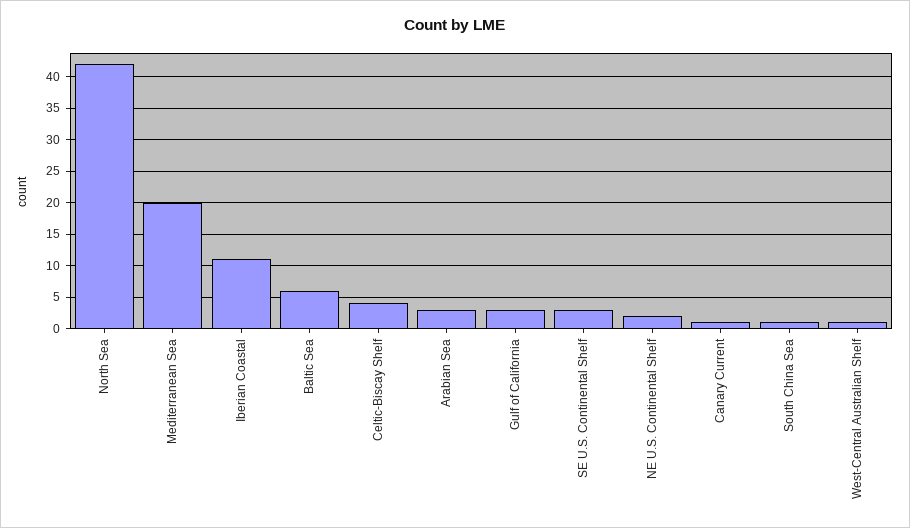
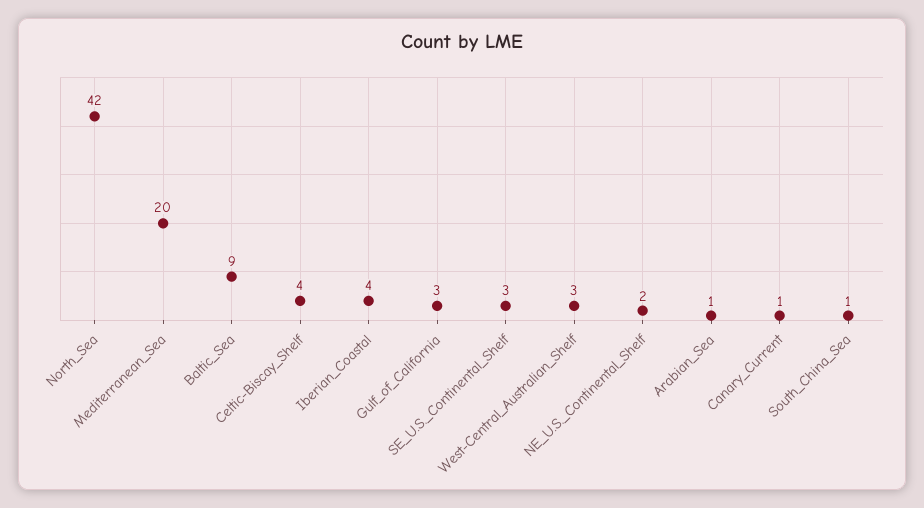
  {
    "North Sea": 42,
    "Mediterranean Sea": 20,
-   "Iberian Coastal": 11,
+   "Iberian Coastal": 4,
-   "Baltic Sea": 6,
+   "Baltic Sea": 9,
    "Celtic-Biscay Shelf": 4,
-   "Arabian Sea": 3,
+   "Arabian Sea": 1,
    "Gulf of California": 3,
    "SE U.S. Continental Shelf": 3,
    "NE U.S. Continental Shelf": 2,
    "Canary Current": 1,
    "South China Sea": 1,
-   "West-Central Australian Shelf": 1
+   "West-Central Australian Shelf": 3
  }

